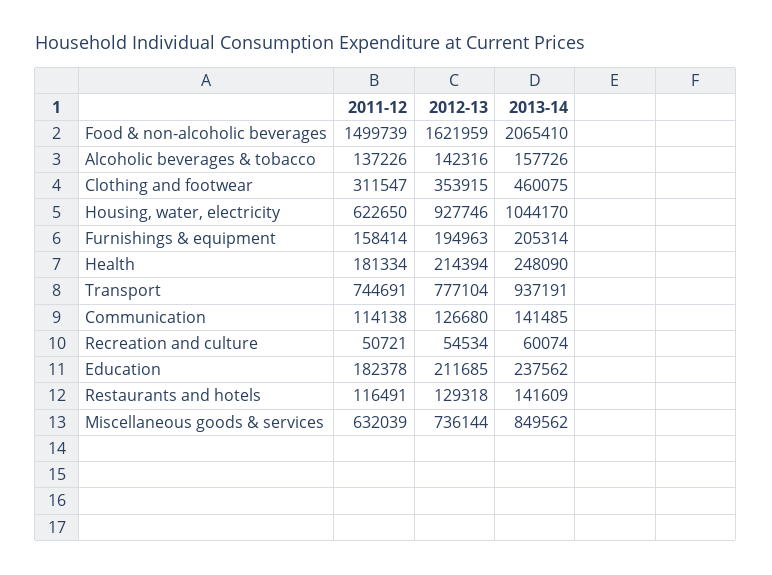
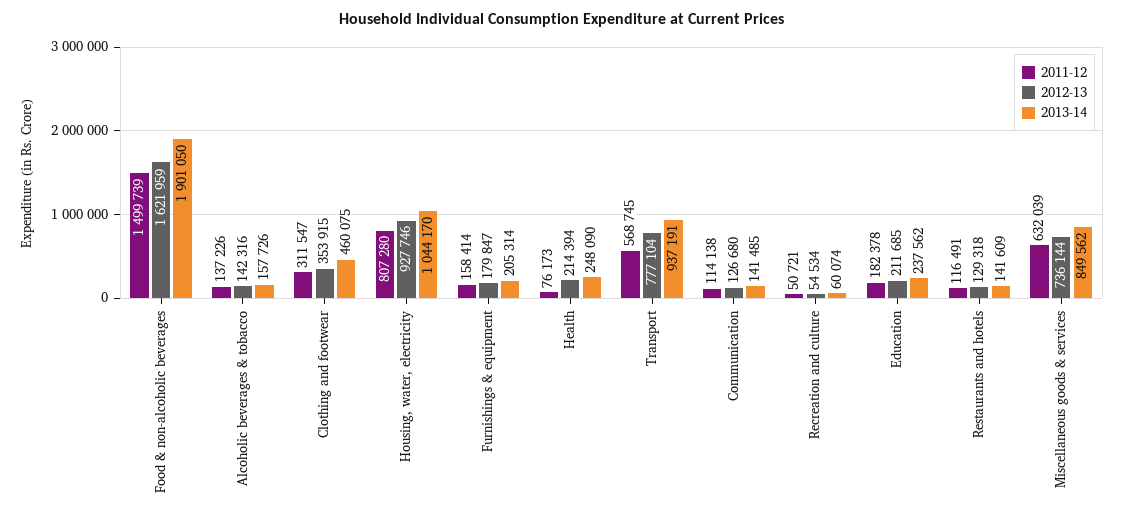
  {
    "2011-12": {
      "Food & non-alcoholic beverages": 1499739,
      "Alcoholic beverages & tobacco": 137226,
      "Clothing and footwear": 311547,
-     "Housing, water, electricity": 622650,
+     "Housing, water, electricity": 807280,
      "Furnishings & equipment": 158414,
-     "Health": 181334,
+     "Health": 76173,
-     "Transport": 744691,
+     "Transport": 568745,
      "Communication": 114138,
      "Recreation and culture": 50721,
      "Education": 182378,
      "Restaurants and hotels": 116491,
      "Miscellaneous goods & services": 632039
    },
    "2012-13": {
      "Food & non-alcoholic beverages": 1621959,
      "Alcoholic beverages & tobacco": 142316,
      "Clothing and footwear": 353915,
      "Housing, water, electricity": 927746,
-     "Furnishings & equipment": 194963,
+     "Furnishings & equipment": 179847,
      "Health": 214394,
      "Transport": 777104,
      "Communication": 126680,
      "Recreation and culture": 54534,
      "Education": 211685,
      "Restaurants and hotels": 129318,
      "Miscellaneous goods & services": 736144
    },
    "2013-14": {
-     "Food & non-alcoholic beverages": 2065410,
+     "Food & non-alcoholic beverages": 1901050,
      "Alcoholic beverages & tobacco": 157726,
      "Clothing and footwear": 460075,
      "Housing, water, electricity": 1044170,
      "Furnishings & equipment": 205314,
      "Health": 248090,
      "Transport": 937191,
      "Communication": 141485,
      "Recreation and culture": 60074,
      "Education": 237562,
      "Restaurants and hotels": 141609,
      "Miscellaneous goods & services": 849562
    }
  }

